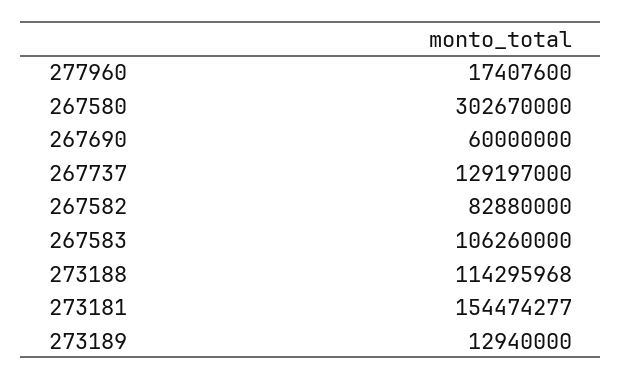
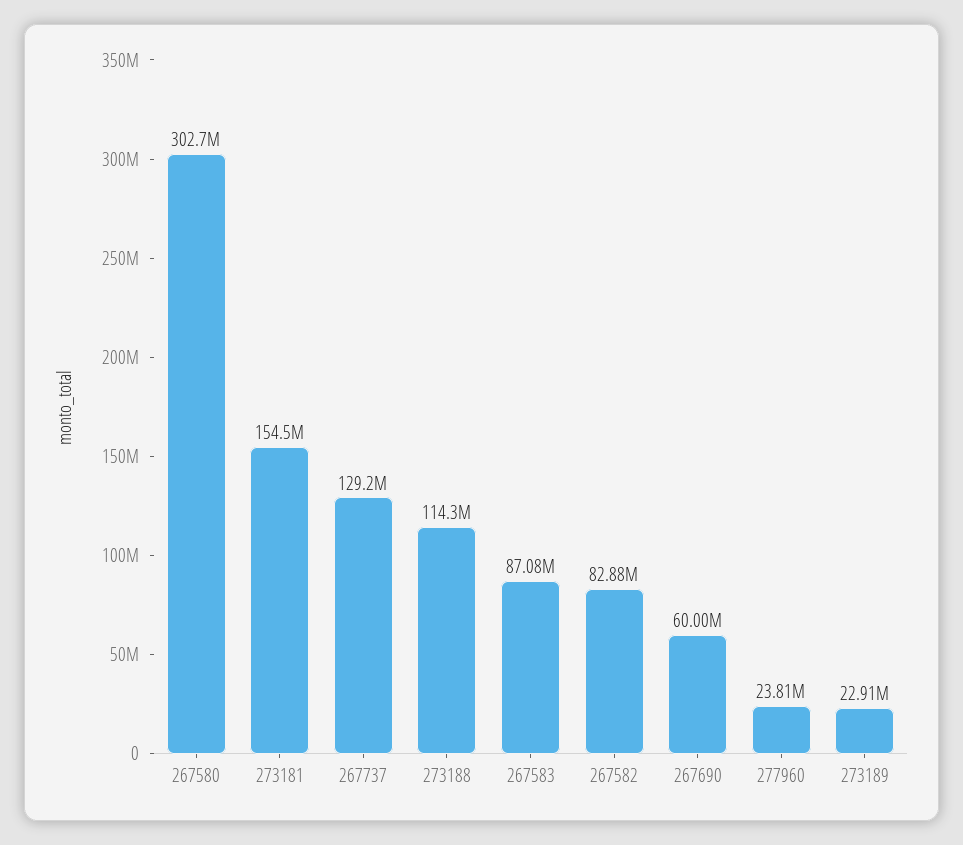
  {
-   "277960": 17407600,
+   "277960": 23810000,
    "267580": 302670000,
    "267690": 60000000,
    "267737": 129197000,
    "267582": 82880000,
-   "267583": 106260000,
+   "267583": 87080000,
    "273188": 114295968,
    "273181": 154474277,
-   "273189": 12940000
+   "273189": 22910000
  }

